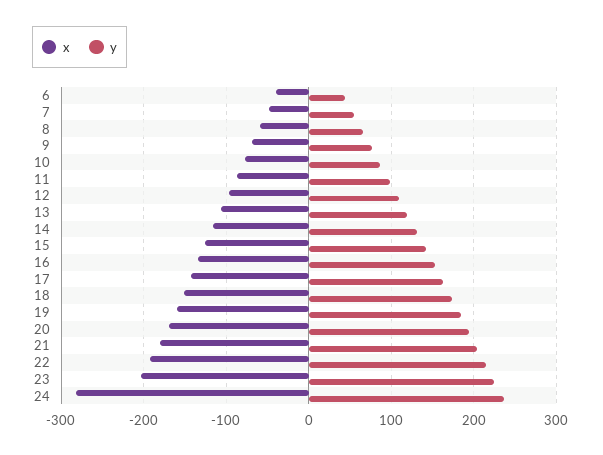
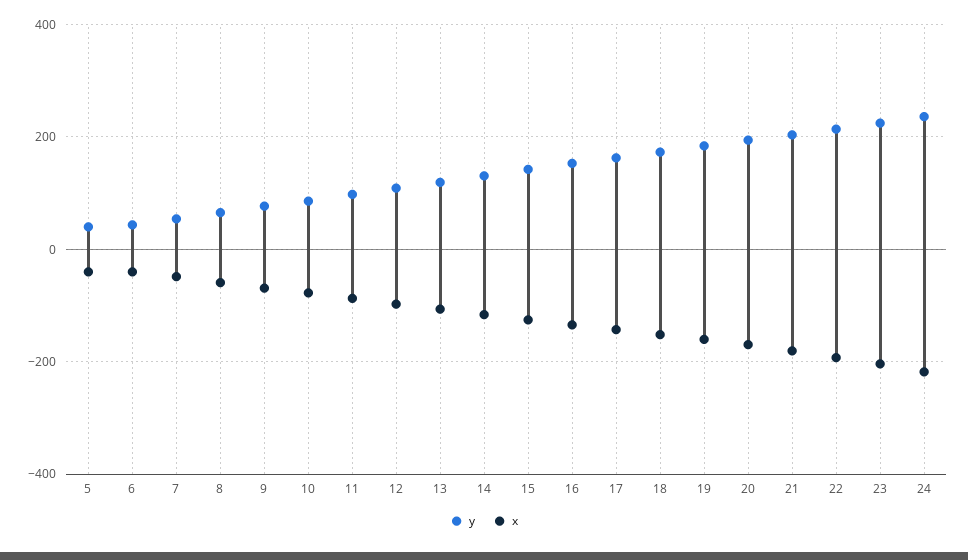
  {
    "x": {
      "6": -40,
      "7": -50,
      "8": -60,
      "9": -70,
      "10": -80,
      "11": -90,
      "12": -100,
      "13": -110,
      "14": -120,
      "15": -130,
      "16": -130,
      "17": -140,
      "18": -150,
      "19": -160,
      "20": -170,
      "21": -180,
      "22": -190,
      "23": -200,
-     "24": -280
+     "24": -220,
+     "5": -40
    },
    "y": {
      "6": 40,
      "7": 50,
      "8": 70,
      "9": 80,
      "10": 90,
      "11": 100,
      "12": 110,
      "13": 120,
      "14": 130,
      "15": 140,
      "16": 150,
      "17": 160,
      "18": 170,
      "19": 180,
      "20": 190,
      "21": 200,
      "22": 210,
      "23": 220,
-     "24": 240
+     "24": 240,
+     "5": 40
    }
  }

